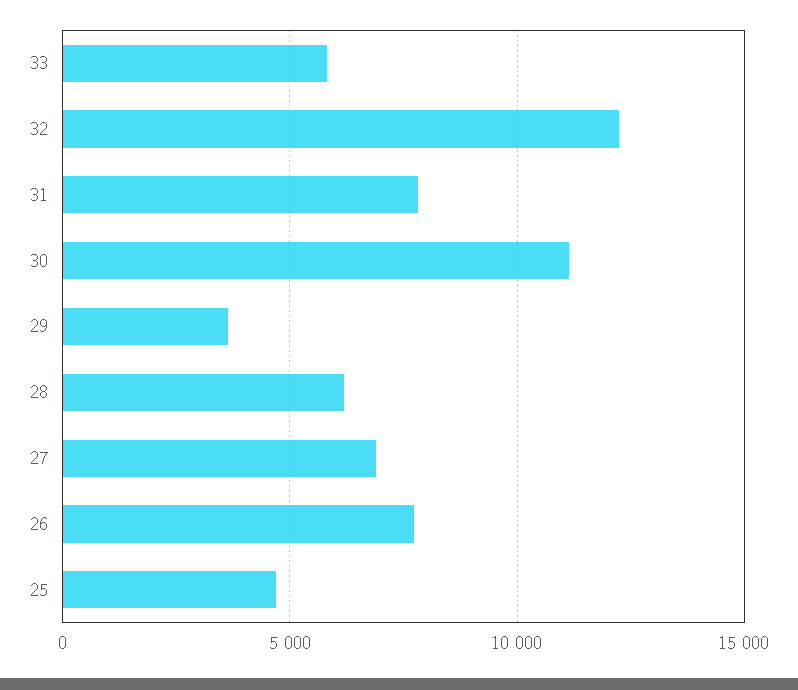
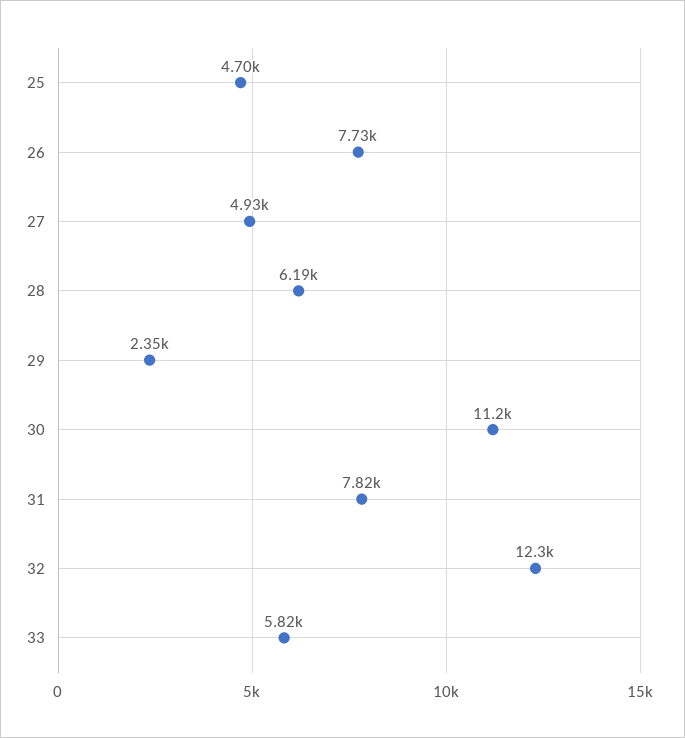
  {
    "33": 5820,
    "32": 12300,
    "31": 7820,
    "30": 11200,
-   "29": 3500,
+   "29": 2350,
    "28": 6190,
-   "27": 7000,
+   "27": 4930,
    "26": 7730,
    "25": 4700
  }

